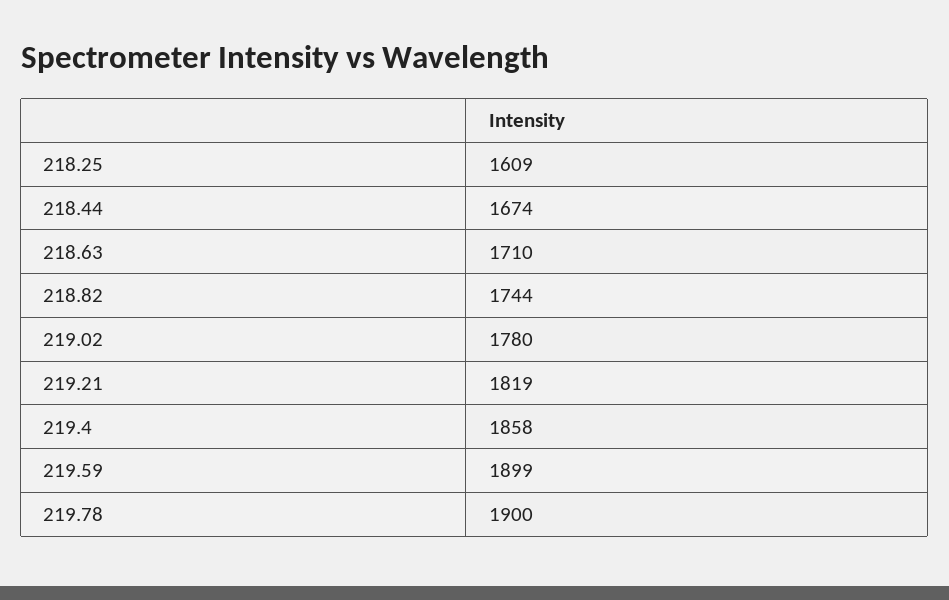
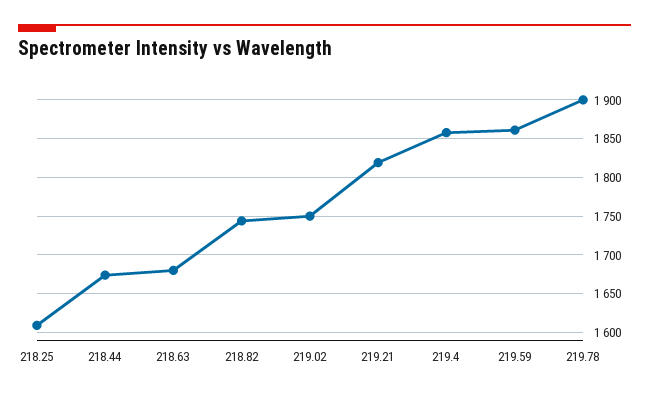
  {
    "218.25": 1609,
    "218.44": 1674,
-   "218.63": 1710,
+   "218.63": 1680,
    "218.82": 1744,
-   "219.02": 1780,
+   "219.02": 1750,
    "219.21": 1819,
    "219.4": 1858,
-   "219.59": 1899,
+   "219.59": 1860,
    "219.78": 1900
  }

